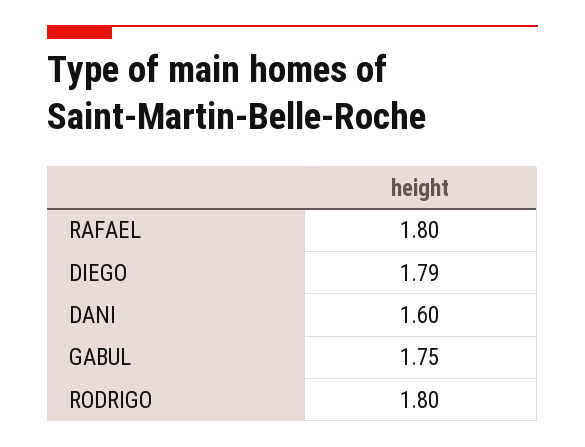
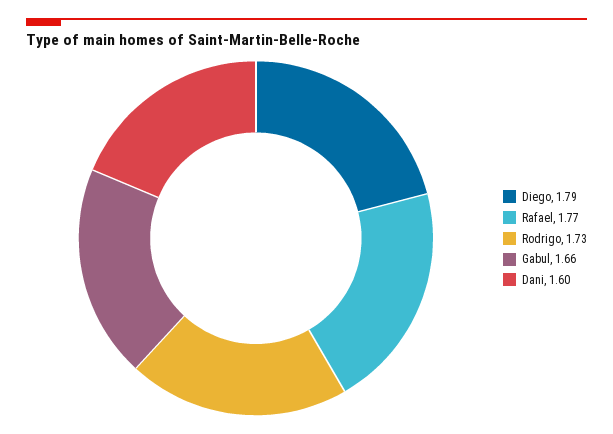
  {
-   "RAFAEL": 1.8,
+   "RAFAEL": 1.77,
    "DIEGO": 1.79,
    "DANI": 1.6,
-   "GABUL": 1.75,
+   "GABUL": 1.66,
-   "RODRIGO": 1.8
+   "RODRIGO": 1.73
  }

